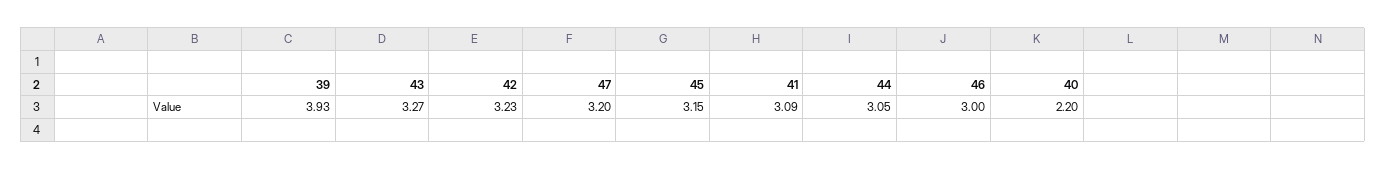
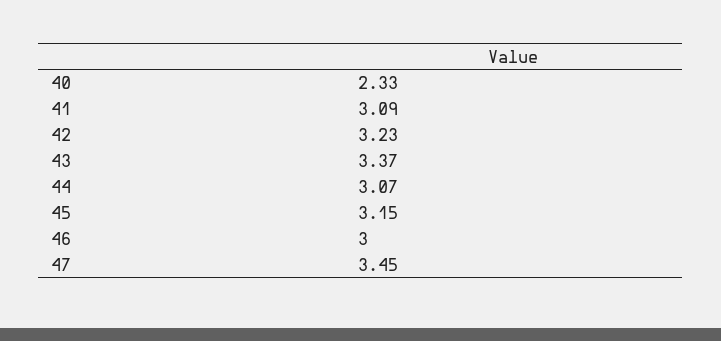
  {
-   "39": 3.93,
-   "43": 3.27,
+   "43": 3.37,
    "42": 3.23,
-   "47": 3.2,
+   "47": 3.45,
    "45": 3.15,
    "41": 3.09,
-   "44": 3.05,
+   "44": 3.07,
    "46": 3,
-   "40": 2.2
+   "40": 2.33
  }

